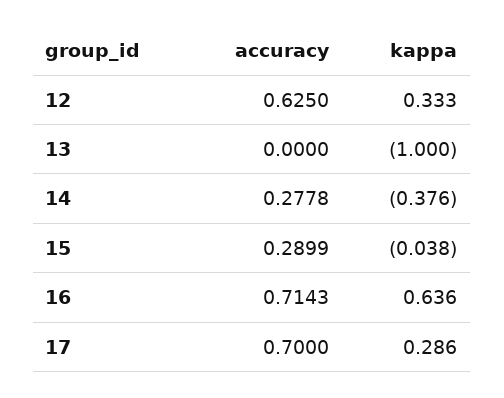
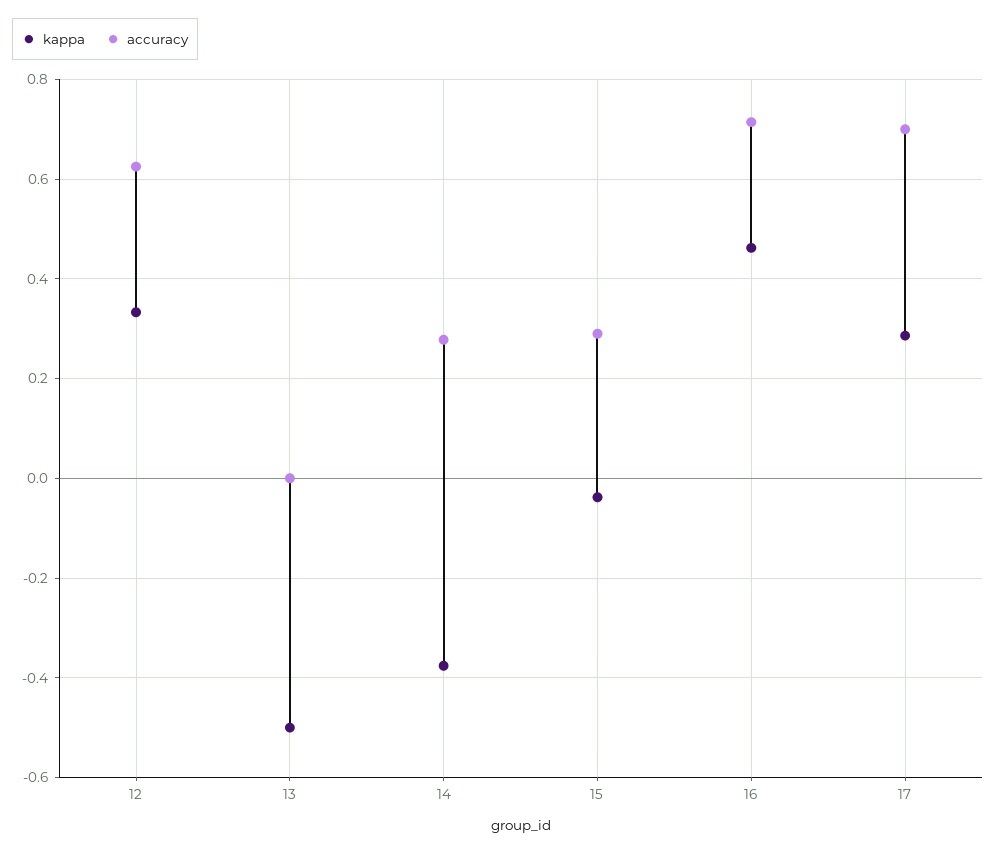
  {
    "accuracy": {
      "12": 0.625,
      "13": 0,
      "14": 0.2778,
      "15": 0.2899,
      "16": 0.7143,
      "17": 0.7
    },
    "kappa": {
      "12": 0.333,
-     "13": -1,
+     "13": -0.5,
      "14": -0.376,
      "15": -0.038,
-     "16": 0.636,
+     "16": 0.46,
      "17": 0.286
    }
  }

